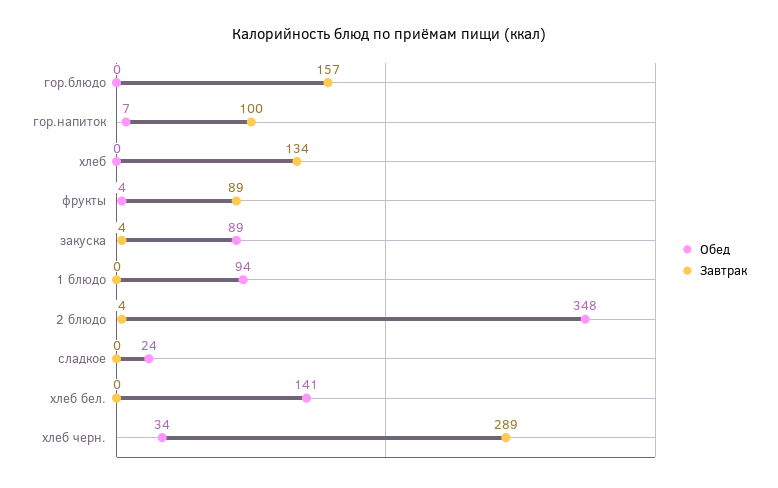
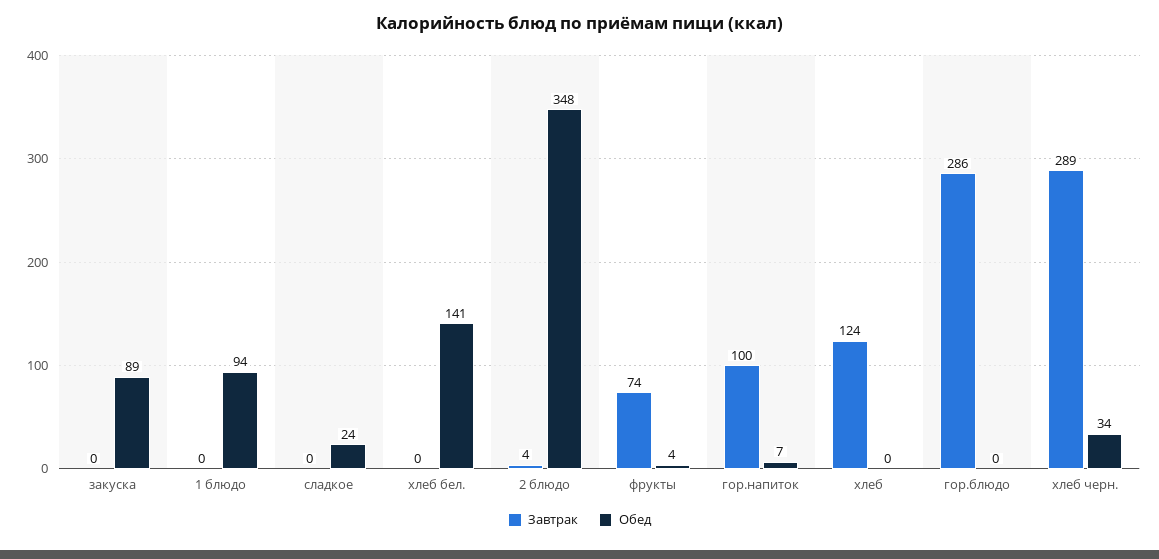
  {
    "Обед": {
      "гор.блюдо": 0,
      "гор.напиток": 7,
      "хлеб": 0,
      "фрукты": 4,
      "закуска": 89,
      "1 блюдо": 94,
      "2 блюдо": 348,
      "сладкое": 24,
      "хлеб бел.": 141,
      "хлеб черн.": 34
    },
    "Завтрак": {
-     "гор.блюдо": 157,
+     "гор.блюдо": 286,
      "гор.напиток": 100,
-     "хлеб": 134,
+     "хлеб": 124,
-     "фрукты": 89,
+     "фрукты": 74,
-     "закуска": 4,
+     "закуска": 0,
      "1 блюдо": 0,
      "2 блюдо": 4,
      "сладкое": 0,
      "хлеб бел.": 0,
      "хлеб черн.": 289
    }
  }

